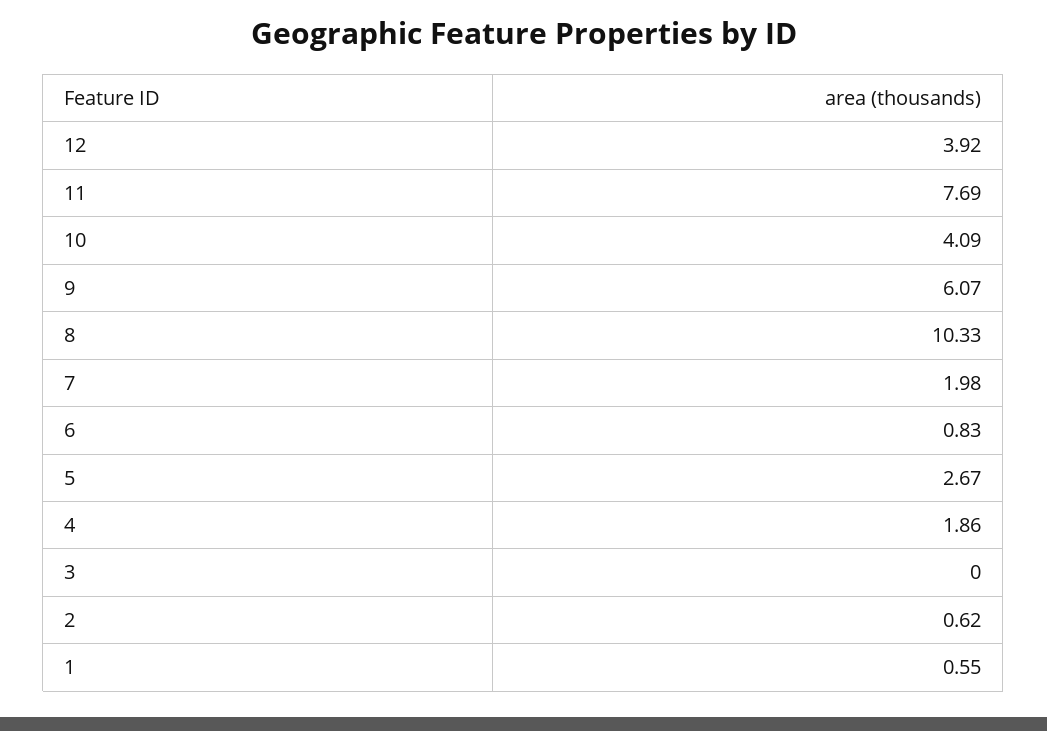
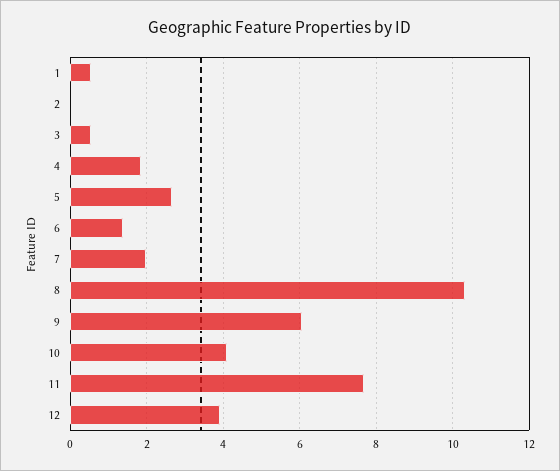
  {
    "12": 3.92,
    "11": 7.69,
    "10": 4.09,
    "9": 6.07,
    "8": 10.33,
    "7": 1.98,
-   "6": 0.83,
+   "6": 1.4,
    "5": 2.67,
    "4": 1.86,
-   "3": 0,
+   "3": 0.6,
-   "2": 0.62,
+   "2": 0,
    "1": 0.55
  }

